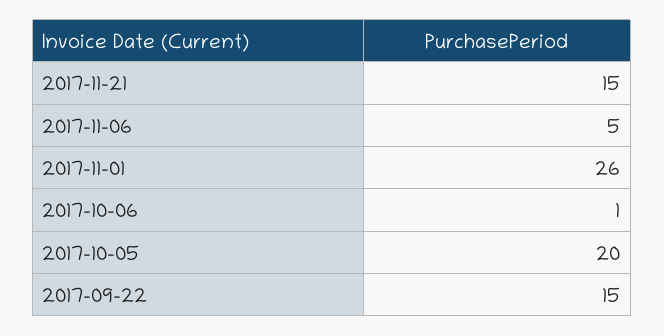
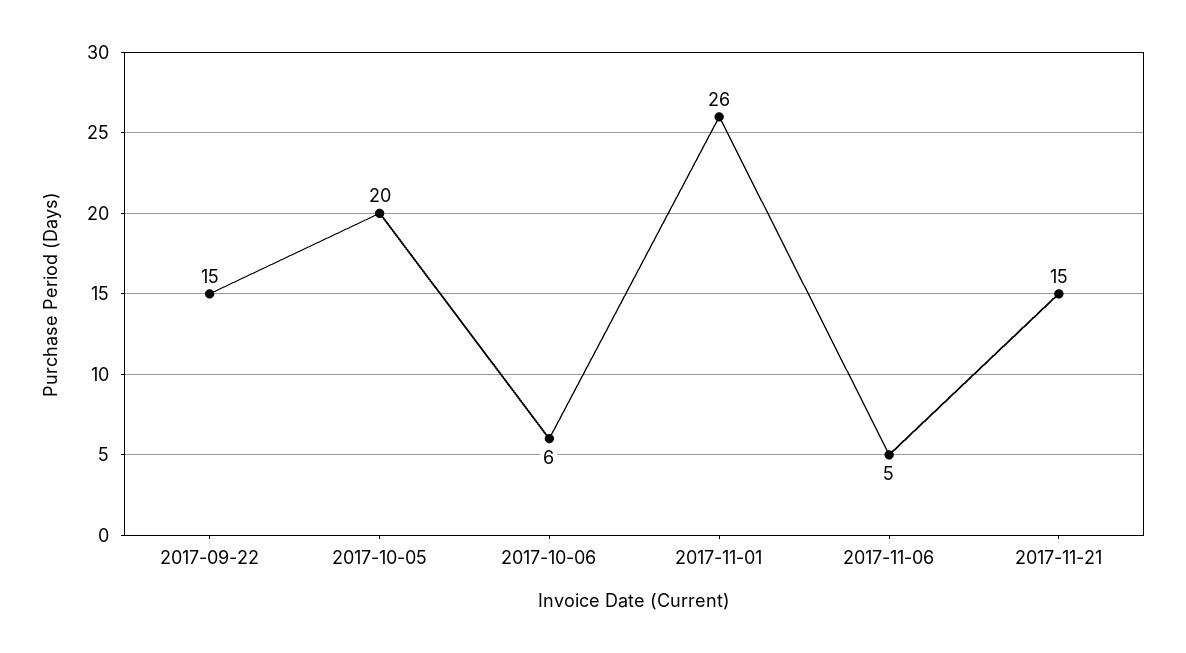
  {
    "2017-11-21": 15,
    "2017-11-06": 5,
    "2017-11-01": 26,
-   "2017-10-06": 1,
+   "2017-10-06": 6,
    "2017-10-05": 20,
    "2017-09-22": 15
  }

